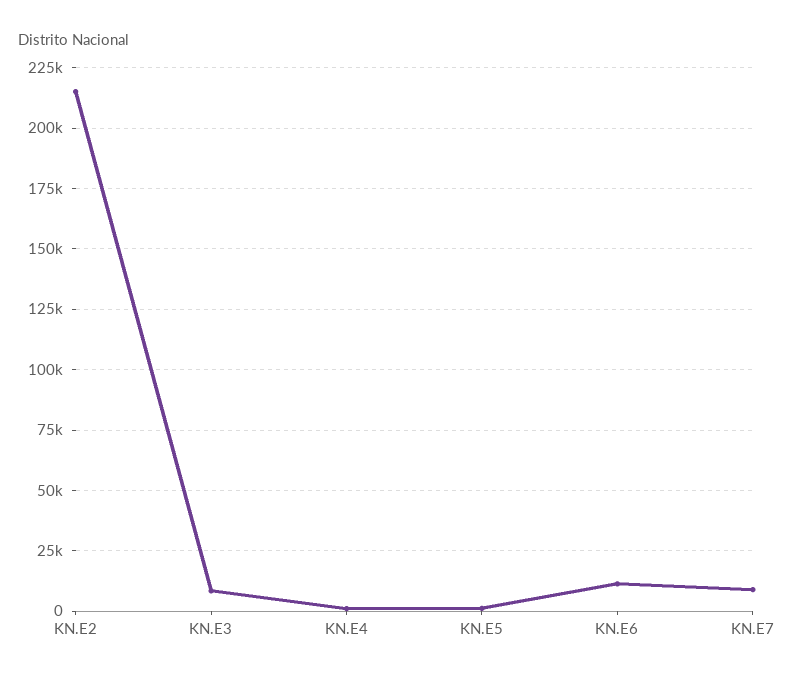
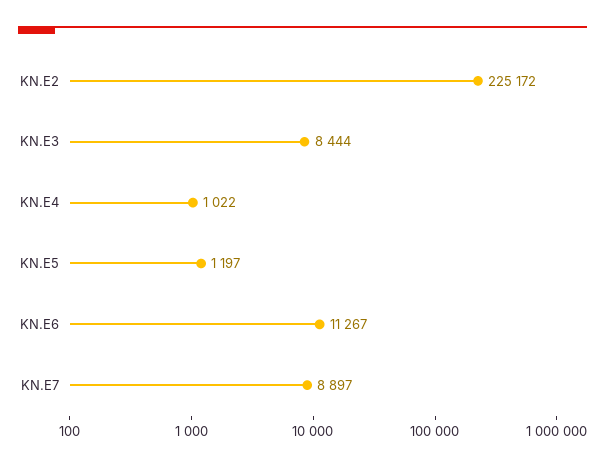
  {
-   "KN.E2": 215000,
+   "KN.E2": 225172,
    "KN.E3": 8444,
    "KN.E4": 1022,
    "KN.E5": 1197,
    "KN.E6": 11267,
    "KN.E7": 8897
  }

